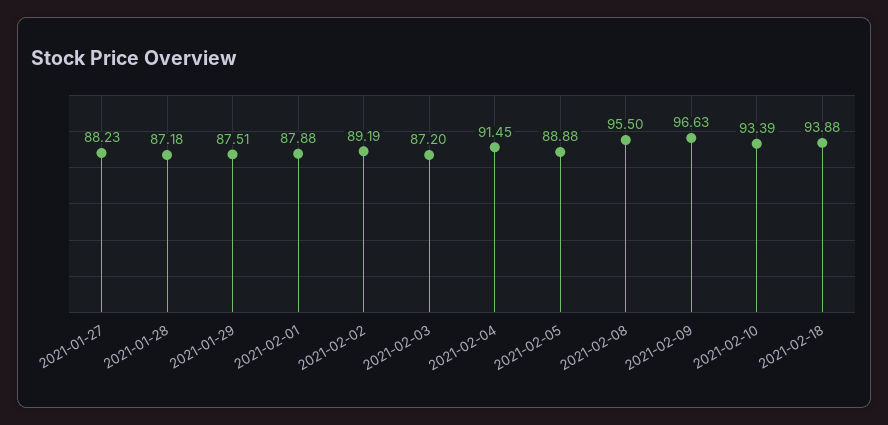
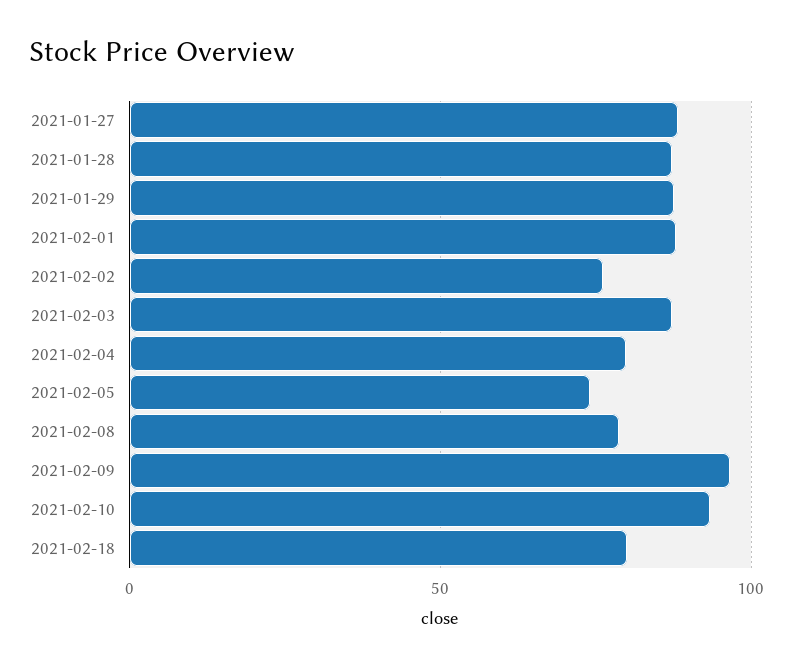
  {
    "2021-01-27": 88.23,
    "2021-01-28": 87.18,
    "2021-01-29": 87.51,
    "2021-02-01": 87.88,
-   "2021-02-02": 89.19,
+   "2021-02-02": 75,
    "2021-02-03": 87.2,
-   "2021-02-04": 91.45,
+   "2021-02-04": 80,
-   "2021-02-05": 88.88,
+   "2021-02-05": 75,
-   "2021-02-08": 95.5,
+   "2021-02-08": 80,
    "2021-02-09": 96.63,
    "2021-02-10": 93.39,
-   "2021-02-18": 93.88
+   "2021-02-18": 80
  }

